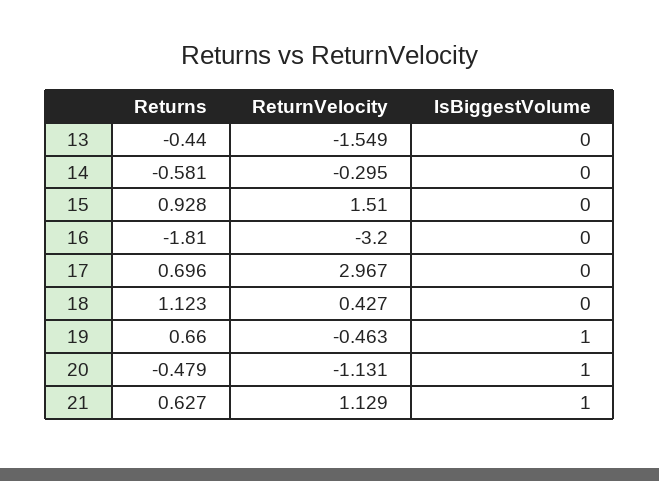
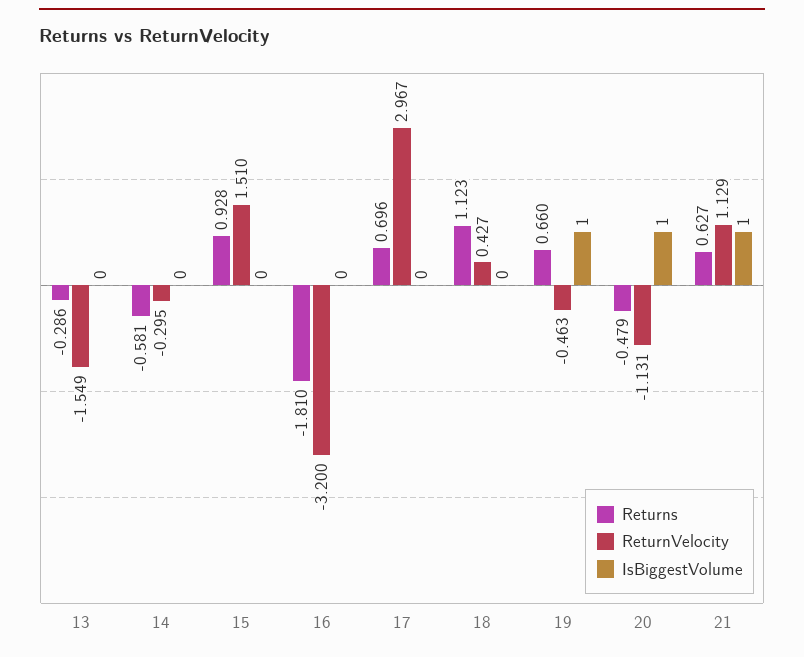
  {
    "Returns": {
-     "13": -0.44,
+     "13": -0.286,
      "14": -0.581,
      "15": 0.928,
      "16": -1.81,
      "17": 0.696,
      "18": 1.123,
      "19": 0.66,
      "20": -0.479,
      "21": 0.627
    },
    "ReturnVelocity": {
      "13": -1.549,
      "14": -0.295,
      "15": 1.51,
      "16": -3.2,
      "17": 2.967,
      "18": 0.427,
      "19": -0.463,
      "20": -1.131,
      "21": 1.129
    },
    "IsBiggestVolume": {
      "13": 0,
      "14": 0,
      "15": 0,
      "16": 0,
      "17": 0,
      "18": 0,
      "19": 1,
      "20": 1,
      "21": 1
    }
  }

